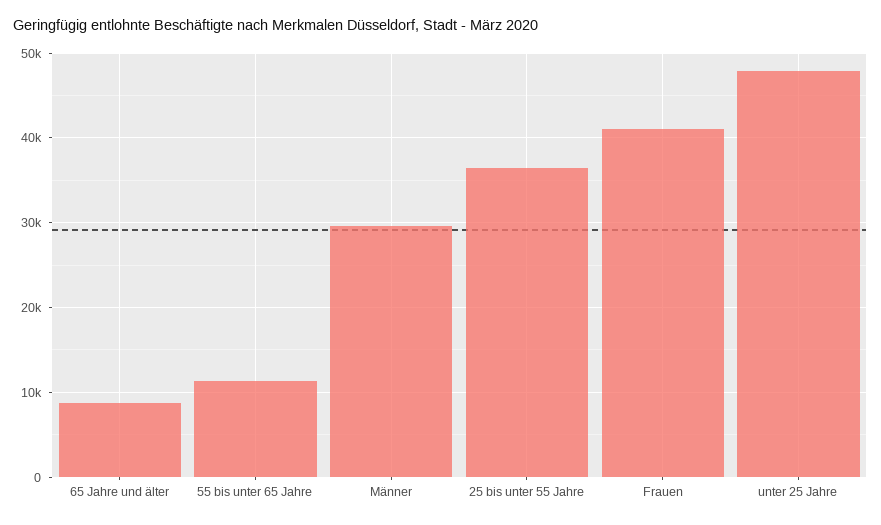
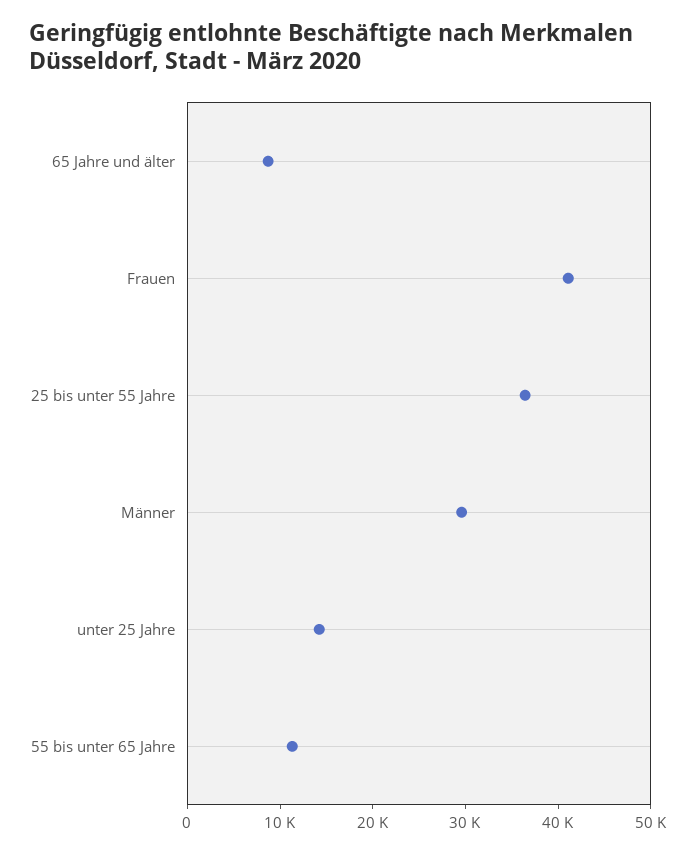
  {
    "65 Jahre und älter": 9000,
    "55 bis unter 65 Jahre": 11000,
    "Männer": 30000,
    "25 bis unter 55 Jahre": 36000,
    "Frauen": 41000,
-   "unter 25 Jahre": 48000
+   "unter 25 Jahre": 14000
  }

